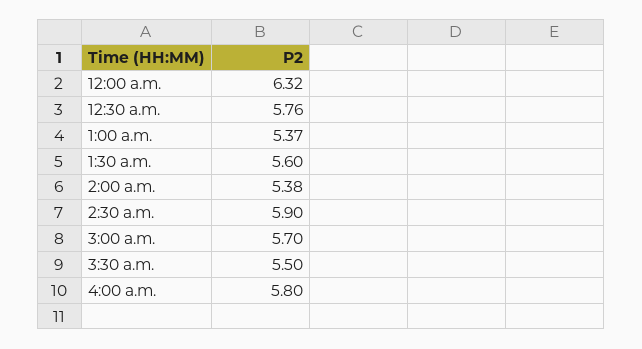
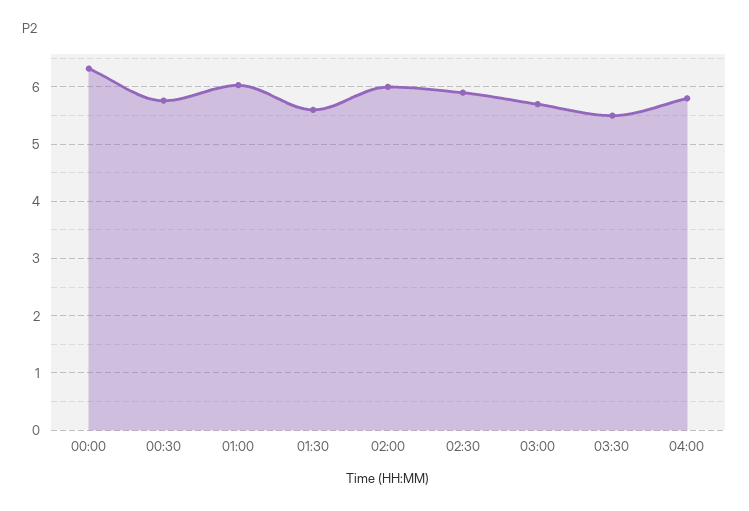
  {
    "12:00 a.m.": 6.32,
    "12:30 a.m.": 5.76,
-   "1:00 a.m.": 5.37,
+   "1:00 a.m.": 6,
    "1:30 a.m.": 5.6,
-   "2:00 a.m.": 5.38,
+   "2:00 a.m.": 6,
    "2:30 a.m.": 5.9,
    "3:00 a.m.": 5.7,
    "3:30 a.m.": 5.5,
    "4:00 a.m.": 5.8
  }

